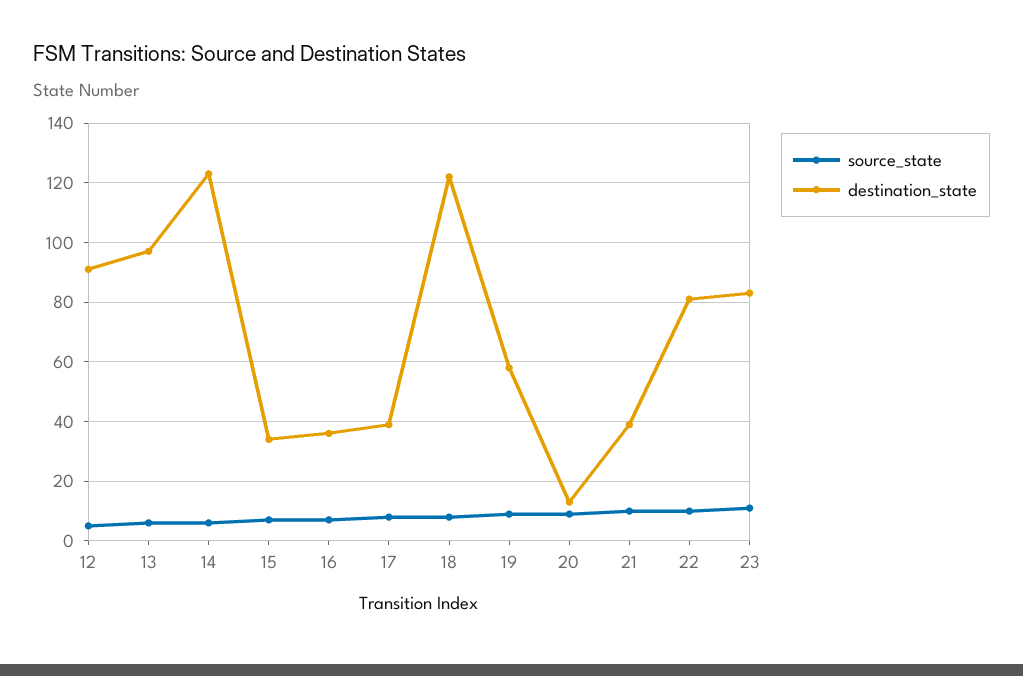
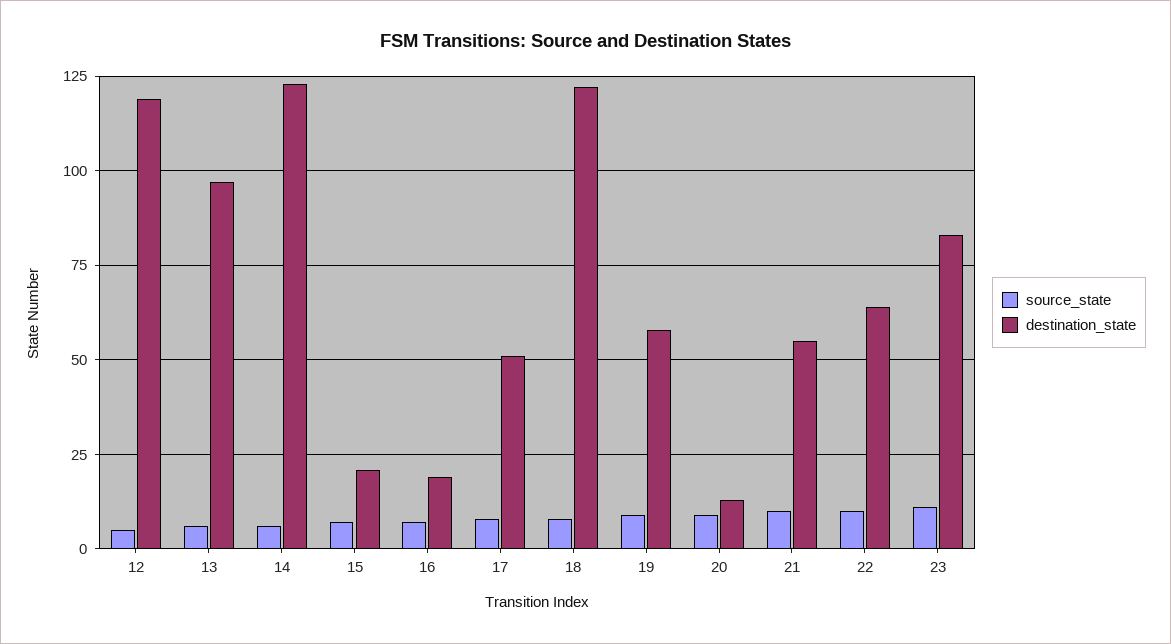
  {
    "source_state": {
      "12": 5,
      "13": 5,
      "14": 5,
      "15": 5,
      "16": 5,
      "17": 10,
      "18": 10,
      "19": 10,
      "20": 10,
      "21": 10,
      "22": 10,
      "23": 10
    },
    "destination_state": {
-     "12": 90,
+     "12": 120,
      "13": 95,
      "14": 125,
-     "15": 35,
+     "15": 20,
-     "16": 35,
+     "16": 20,
-     "17": 40,
+     "17": 50,
      "18": 120,
      "19": 60,
      "20": 15,
-     "21": 40,
+     "21": 55,
-     "22": 80,
+     "22": 65,
      "23": 85
    }
  }

